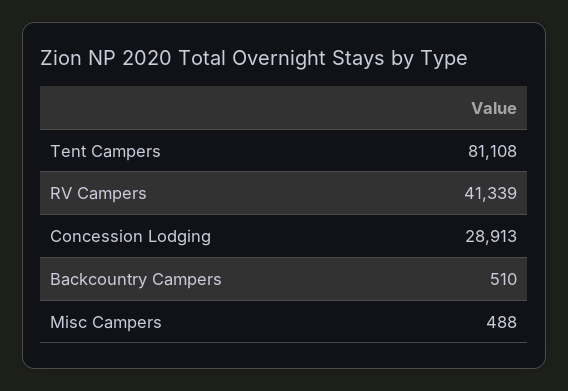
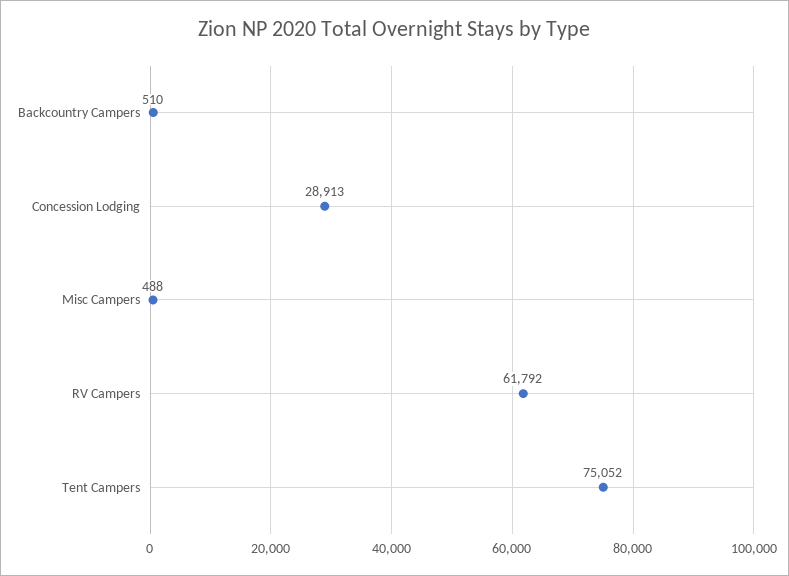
  {
-   "Tent Campers": 81108,
+   "Tent Campers": 75052,
-   "RV Campers": 41339,
+   "RV Campers": 61792,
    "Concession Lodging": 28913,
    "Backcountry Campers": 510,
    "Misc Campers": 488
  }

